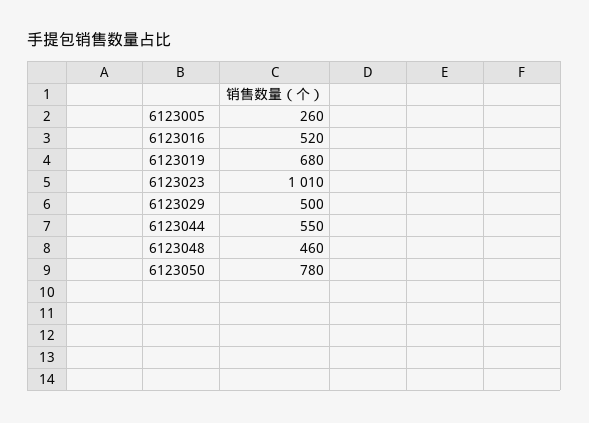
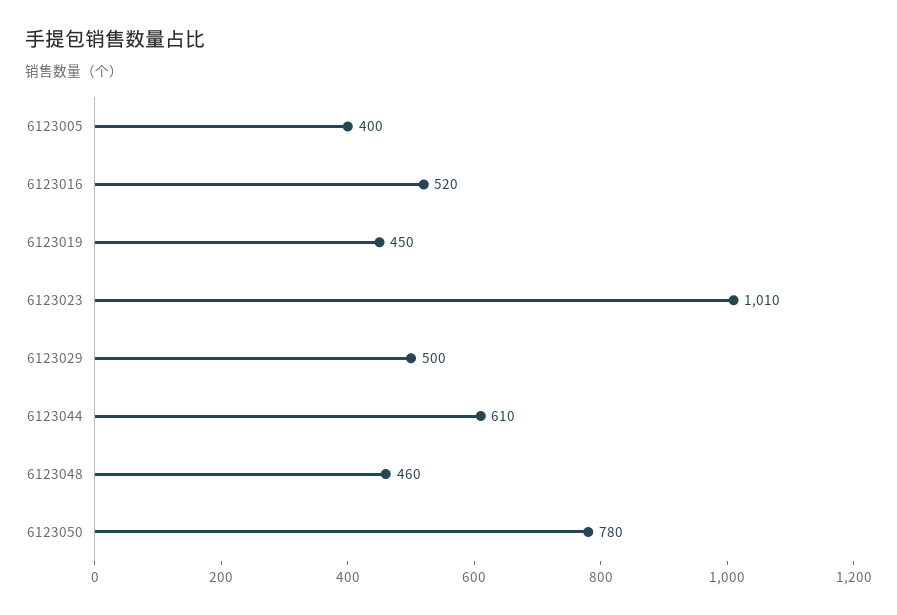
  {
-   "6123005": 260,
+   "6123005": 400,
    "6123016": 520,
-   "6123019": 680,
+   "6123019": 450,
    "6123023": 1010,
    "6123029": 500,
-   "6123044": 550,
+   "6123044": 610,
    "6123048": 460,
    "6123050": 780
  }

